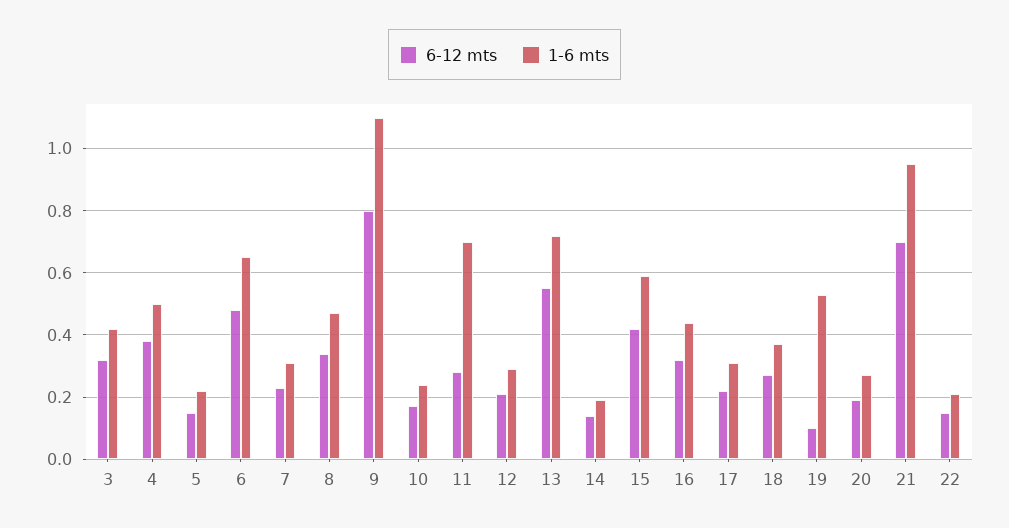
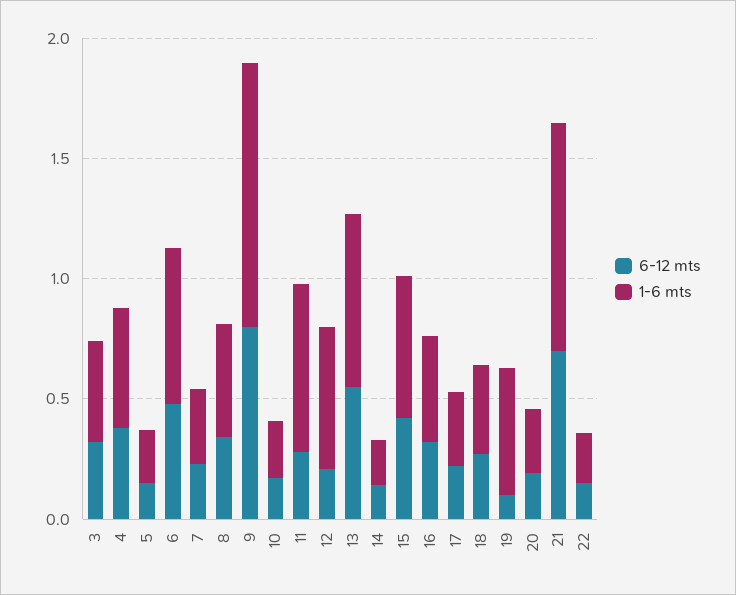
  {
    "6-12 mts": {
      "3": 0.3,
      "4": 0.4,
      "5": 0.15,
      "6": 0.5,
      "7": 0.25,
      "8": 0.35,
      "9": 0.8,
      "10": 0.15,
      "11": 0.3,
      "12": 0.2,
      "13": 0.55,
      "14": 0.15,
      "15": 0.4,
      "16": 0.3,
      "17": 0.2,
      "18": 0.25,
      "19": 0.1,
      "20": 0.2,
      "21": 0.7,
      "22": 0.15
    },
    "1-6 mts": {
      "3": 0.4,
      "4": 0.5,
      "5": 0.2,
      "6": 0.65,
      "7": 0.3,
      "8": 0.45,
      "9": 1.1,
      "10": 0.25,
      "11": 0.7,
-     "12": 0.3,
+     "12": 0.6,
      "13": 0.7,
      "14": 0.2,
      "15": 0.6,
      "16": 0.45,
      "17": 0.3,
      "18": 0.35,
      "19": 0.55,
      "20": 0.25,
      "21": 0.95,
      "22": 0.2
    }
  }

